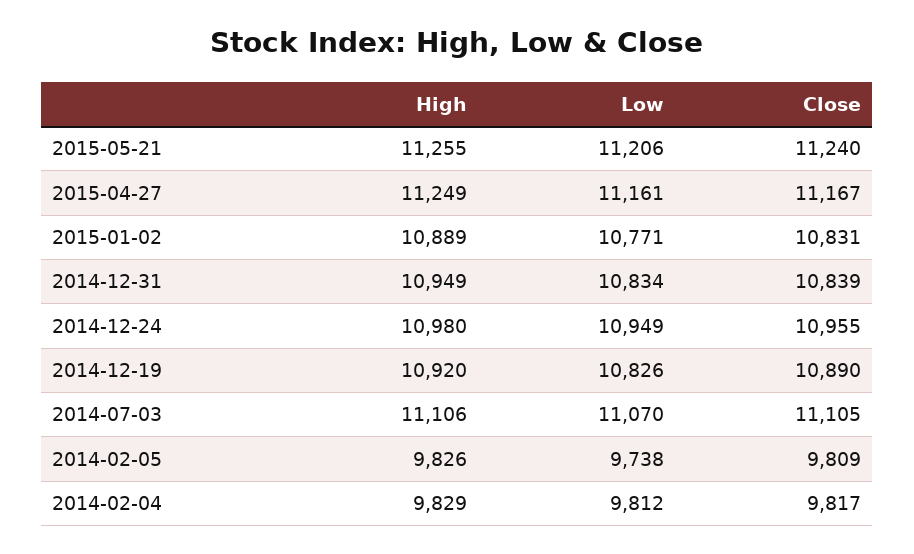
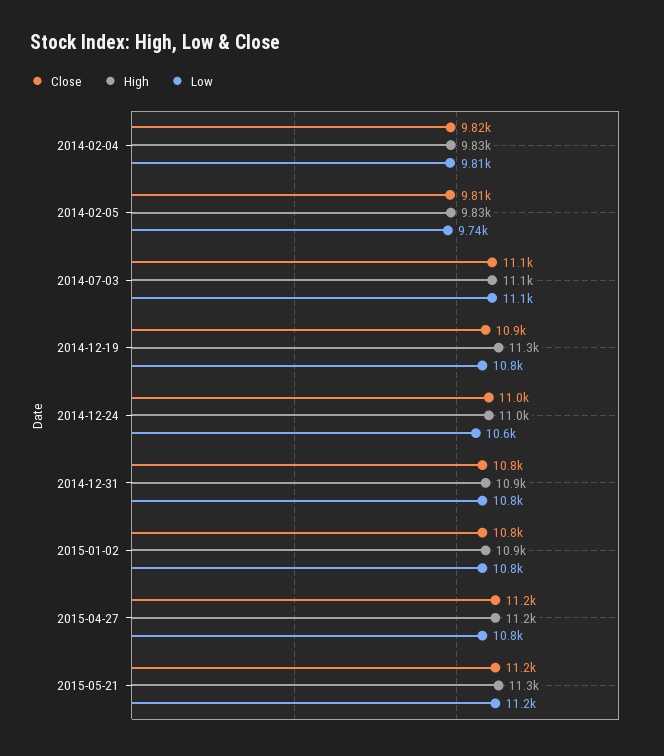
  {
    "High": {
      "2015-05-21": 11255,
      "2015-04-27": 11249,
      "2015-01-02": 10889,
      "2014-12-31": 10949,
      "2014-12-24": 10980,
-     "2014-12-19": 10920,
+     "2014-12-19": 11300,
      "2014-07-03": 11106,
      "2014-02-05": 9826,
      "2014-02-04": 9829
    },
    "Low": {
      "2015-05-21": 11206,
-     "2015-04-27": 11161,
+     "2015-04-27": 10800,
      "2015-01-02": 10771,
      "2014-12-31": 10834,
-     "2014-12-24": 10949,
+     "2014-12-24": 10600,
      "2014-12-19": 10826,
      "2014-07-03": 11070,
      "2014-02-05": 9738,
      "2014-02-04": 9812
    },
    "Close": {
      "2015-05-21": 11240,
      "2015-04-27": 11167,
      "2015-01-02": 10831,
      "2014-12-31": 10839,
      "2014-12-24": 10955,
      "2014-12-19": 10890,
      "2014-07-03": 11105,
      "2014-02-05": 9809,
      "2014-02-04": 9817
    }
  }

